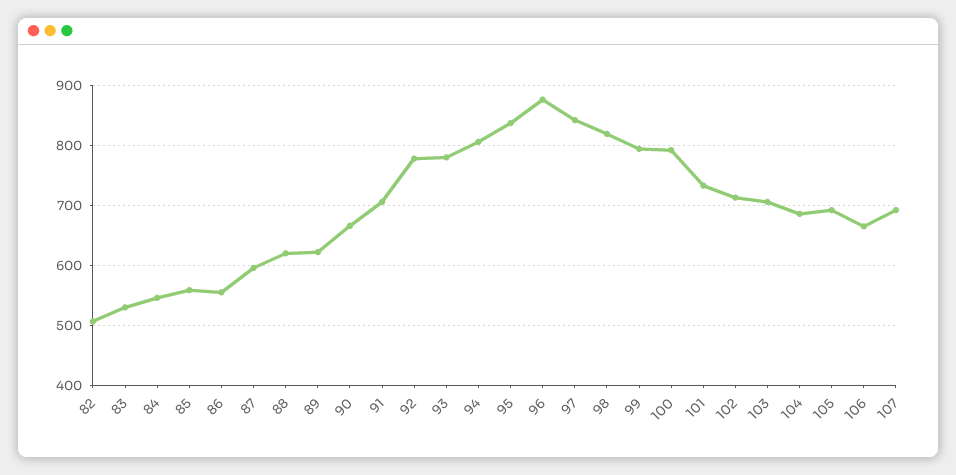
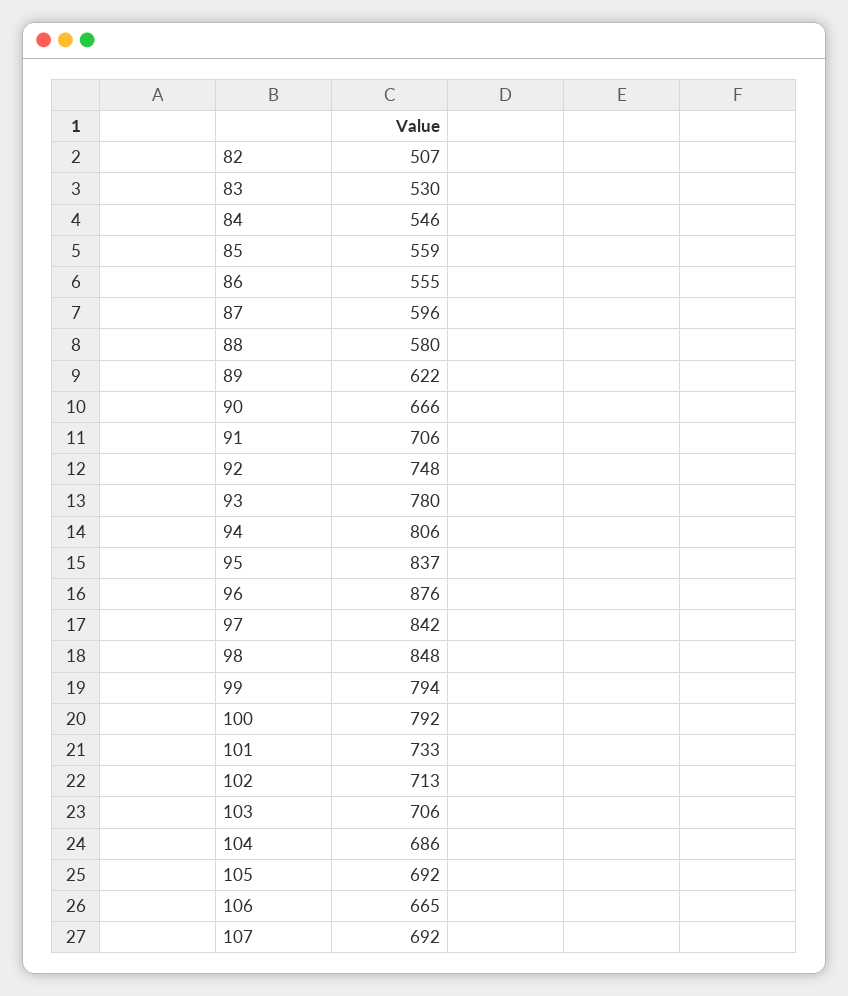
  {
    "82": 507,
    "83": 530,
    "84": 546,
    "85": 559,
    "86": 555,
    "87": 596,
-   "88": 620,
+   "88": 580,
    "89": 622,
    "90": 666,
    "91": 706,
-   "92": 780,
+   "92": 748,
    "93": 780,
    "94": 806,
    "95": 837,
    "96": 876,
    "97": 842,
-   "98": 820,
+   "98": 848,
    "99": 794,
    "100": 792,
    "101": 733,
    "102": 713,
    "103": 706,
    "104": 686,
    "105": 692,
    "106": 665,
    "107": 692
  }

